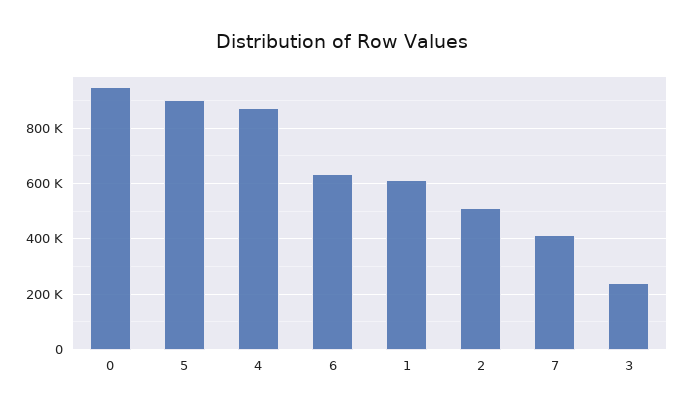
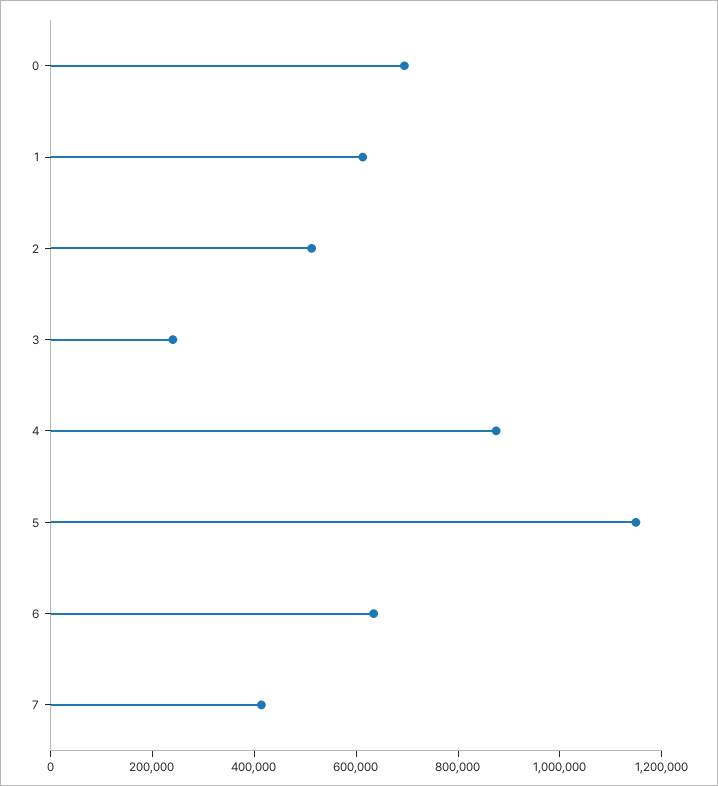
  {
-   "0": 950000,
+   "0": 700000,
-   "5": 900000,
+   "5": 1150000,
    "4": 875000,
    "6": 625000,
    "1": 625000,
    "2": 525000,
    "7": 425000,
    "3": 250000
  }

